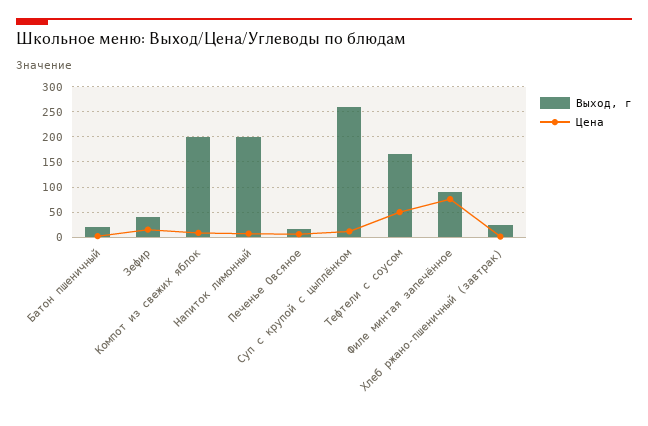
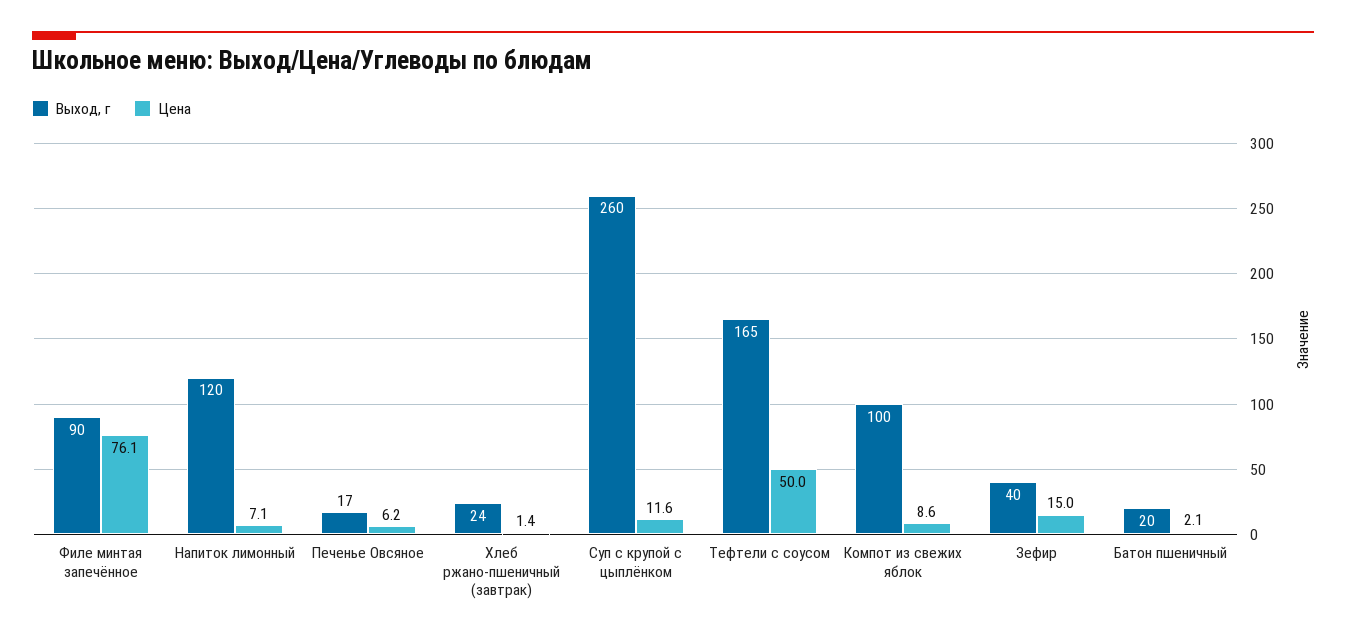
  {
    "Выход, г": {
      "Батон пшеничный": 20,
      "Зефир": 40,
-     "Компот из свежих яблок": 200,
+     "Компот из свежих яблок": 100,
-     "Напиток лимонный": 200,
+     "Напиток лимонный": 120,
      "Печенье Овсяное": 17,
      "Суп с крупой с цыплёнком": 260,
      "Тефтели с соусом": 165,
      "Филе минтая запечённое": 90,
      "Хлеб ржано-пшеничный (завтрак)": 24
    },
    "Цена": {
      "Батон пшеничный": 2.1,
      "Зефир": 15,
      "Компот из свежих яблок": 8.6,
      "Напиток лимонный": 7.1,
      "Печенье Овсяное": 6.2,
      "Суп с крупой с цыплёнком": 11.6,
      "Тефтели с соусом": 50,
      "Филе минтая запечённое": 76.1,
      "Хлеб ржано-пшеничный (завтрак)": 1.4
    }
  }

